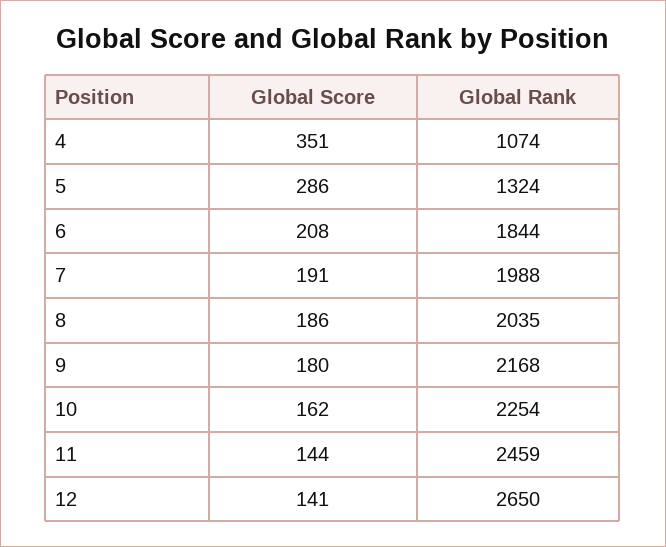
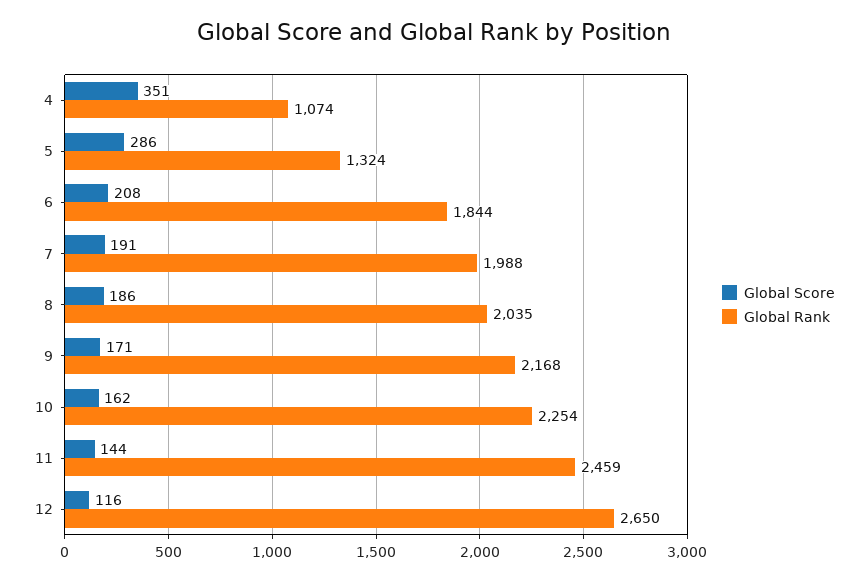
  {
    "Global Score": {
      "4": 351,
      "5": 286,
      "6": 208,
      "7": 191,
      "8": 186,
-     "9": 180,
+     "9": 171,
      "10": 162,
      "11": 144,
-     "12": 141
+     "12": 116
    },
    "Global Rank": {
      "4": 1074,
      "5": 1324,
      "6": 1844,
      "7": 1988,
      "8": 2035,
      "9": 2168,
      "10": 2254,
      "11": 2459,
      "12": 2650
    }
  }

